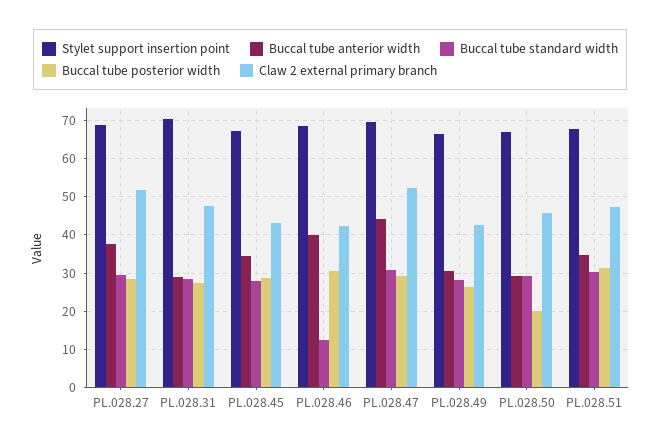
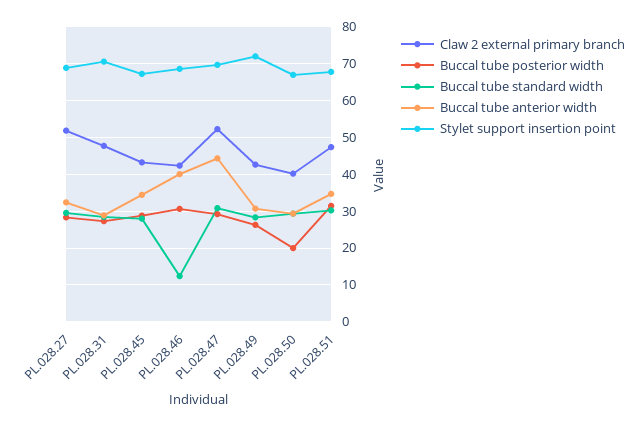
  {
    "Stylet support insertion point": {
      "PL.028.27": 68,
      "PL.028.31": 70,
      "PL.028.45": 68,
      "PL.028.46": 68,
      "PL.028.47": 70,
-     "PL.028.49": 66,
+     "PL.028.49": 72,
      "PL.028.50": 66,
      "PL.028.51": 68
    },
    "Buccal tube anterior width": {
-     "PL.028.27": 38,
+     "PL.028.27": 32,
      "PL.028.31": 28,
      "PL.028.45": 34,
      "PL.028.46": 40,
      "PL.028.47": 44,
      "PL.028.49": 30,
      "PL.028.50": 30,
      "PL.028.51": 34
    },
    "Buccal tube standard width": {
      "PL.028.27": 30,
      "PL.028.31": 28,
      "PL.028.45": 28,
      "PL.028.46": 12,
      "PL.028.47": 30,
      "PL.028.49": 28,
      "PL.028.50": 30,
      "PL.028.51": 30
    },
    "Buccal tube posterior width": {
      "PL.028.27": 28,
      "PL.028.31": 28,
      "PL.028.45": 28,
      "PL.028.46": 30,
      "PL.028.47": 30,
      "PL.028.49": 26,
      "PL.028.50": 20,
      "PL.028.51": 32
    },
    "Claw 2 external primary branch": {
      "PL.028.27": 52,
      "PL.028.31": 48,
      "PL.028.45": 44,
      "PL.028.46": 42,
      "PL.028.47": 52,
      "PL.028.49": 42,
-     "PL.028.50": 46,
+     "PL.028.50": 40,
      "PL.028.51": 48
    }
  }

